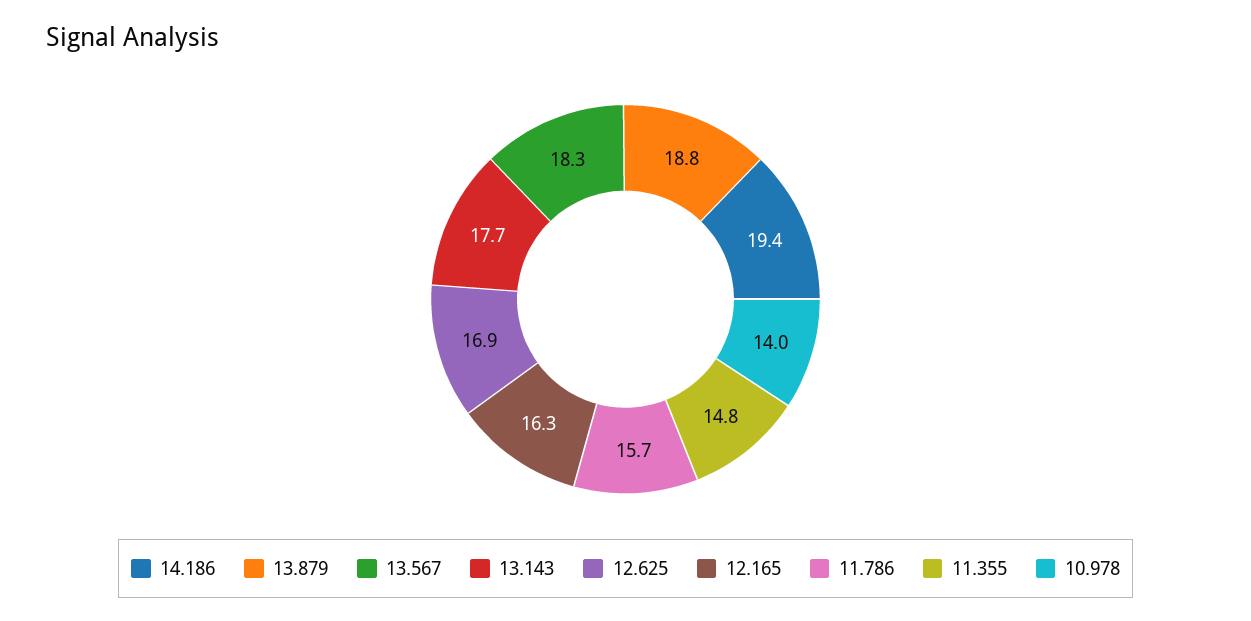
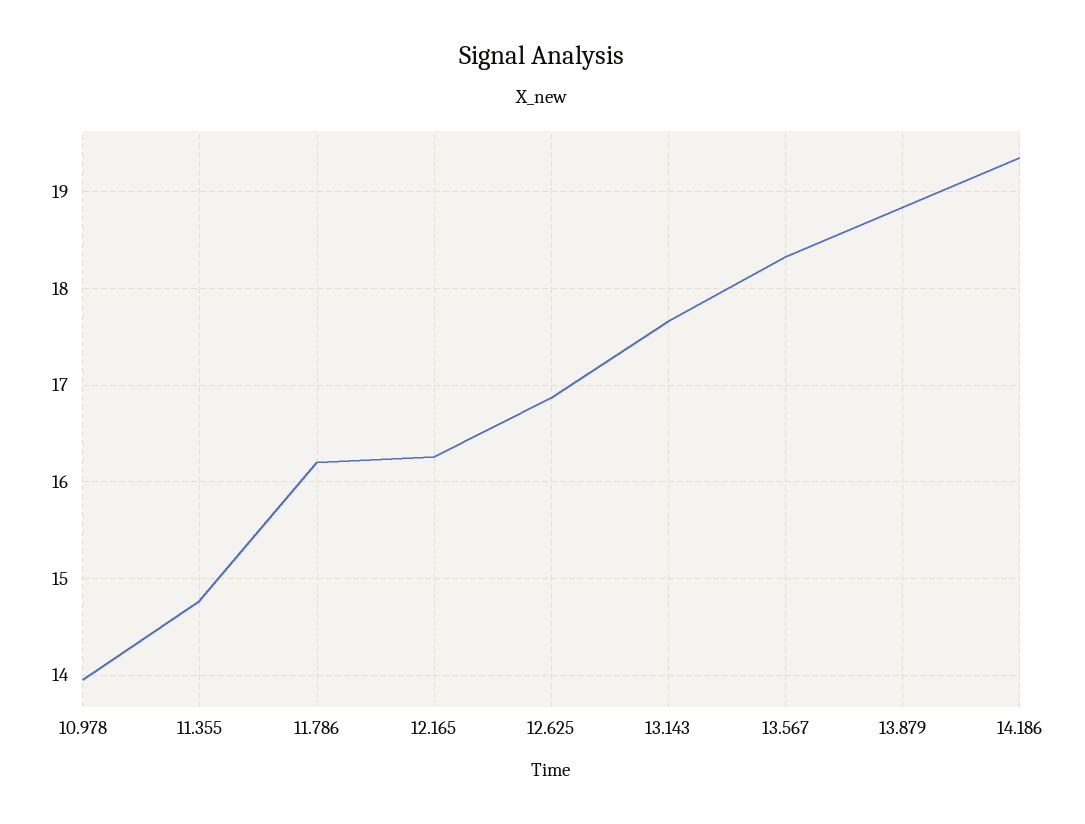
  {
    "14.186": 19.4,
    "13.879": 18.8,
    "13.567": 18.3,
    "13.143": 17.7,
    "12.625": 16.9,
    "12.165": 16.3,
-   "11.786": 15.7,
+   "11.786": 16.2,
    "11.355": 14.8,
    "10.978": 14
  }

